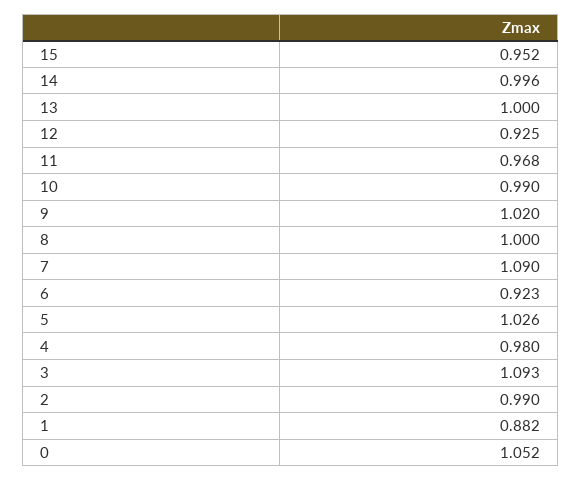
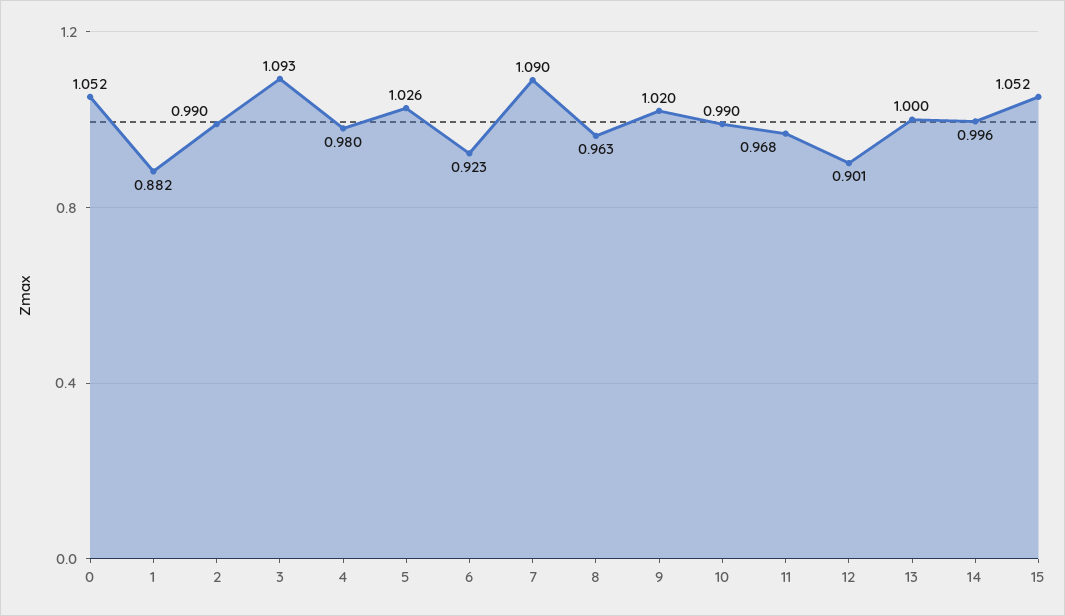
  {
-   "15": 0.952,
+   "15": 1.052,
    "14": 0.996,
    "13": 1,
-   "12": 0.925,
+   "12": 0.901,
    "11": 0.968,
    "10": 0.99,
    "9": 1.02,
-   "8": 1,
+   "8": 0.963,
    "7": 1.09,
    "6": 0.923,
    "5": 1.026,
    "4": 0.98,
    "3": 1.093,
    "2": 0.99,
    "1": 0.882,
    "0": 1.052
  }

